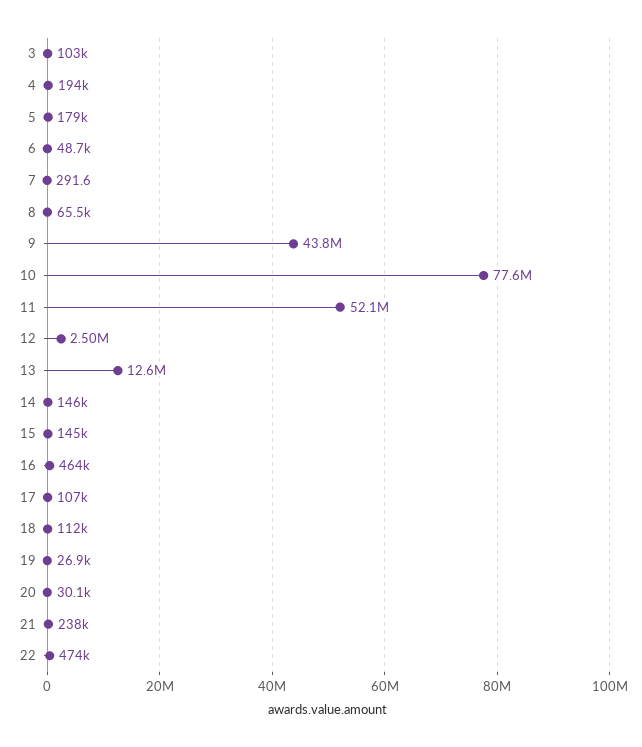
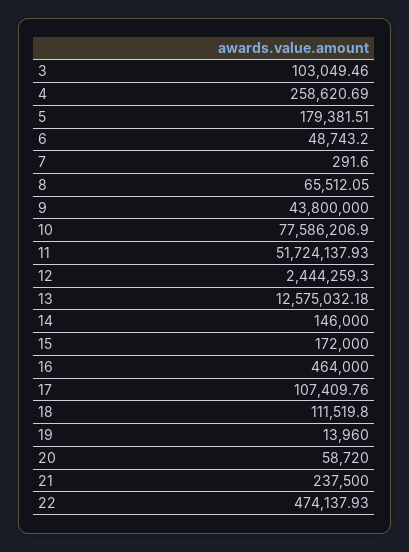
  {
    "3": 103049.46,
-   "4": 194000,
+   "4": 258620.69,
    "5": 179381.51,
    "6": 48743.2,
    "7": 291.6,
    "8": 65512.05,
    "9": 43800000,
    "10": 77586206.9,
-   "11": 52100000,
+   "11": 51724137.93,
-   "12": 2500000,
+   "12": 2444259.3,
    "13": 12575032.18,
    "14": 146000,
-   "15": 145000,
+   "15": 172000,
    "16": 464000,
    "17": 107409.76,
    "18": 111519.8,
-   "19": 26900,
+   "19": 13960,
-   "20": 30100,
+   "20": 58720,
    "21": 237500,
    "22": 474137.93
  }

